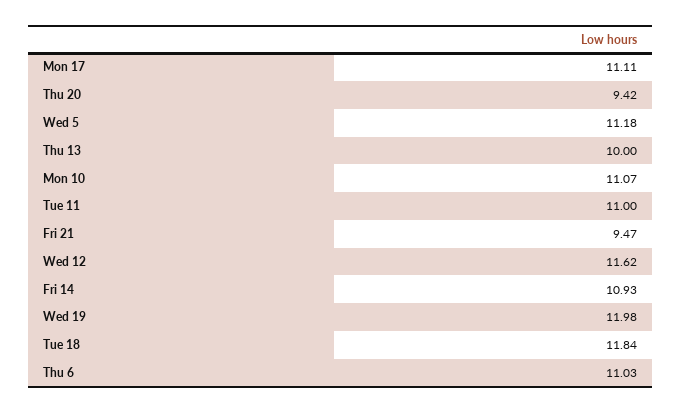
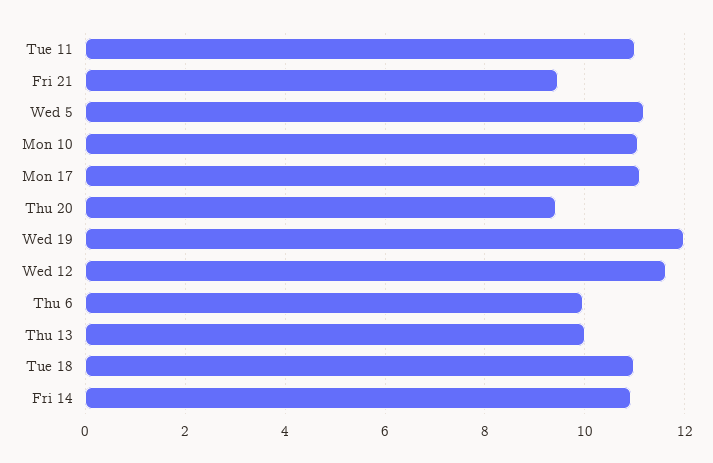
  {
    "Mon 17": 11.11,
    "Thu 20": 9.42,
    "Wed 5": 11.18,
    "Thu 13": 10,
    "Mon 10": 11.07,
    "Tue 11": 11,
    "Fri 21": 9.47,
    "Wed 12": 11.62,
    "Fri 14": 10.93,
    "Wed 19": 11.98,
-   "Tue 18": 11.84,
+   "Tue 18": 11,
-   "Thu 6": 11.03
+   "Thu 6": 10
  }

